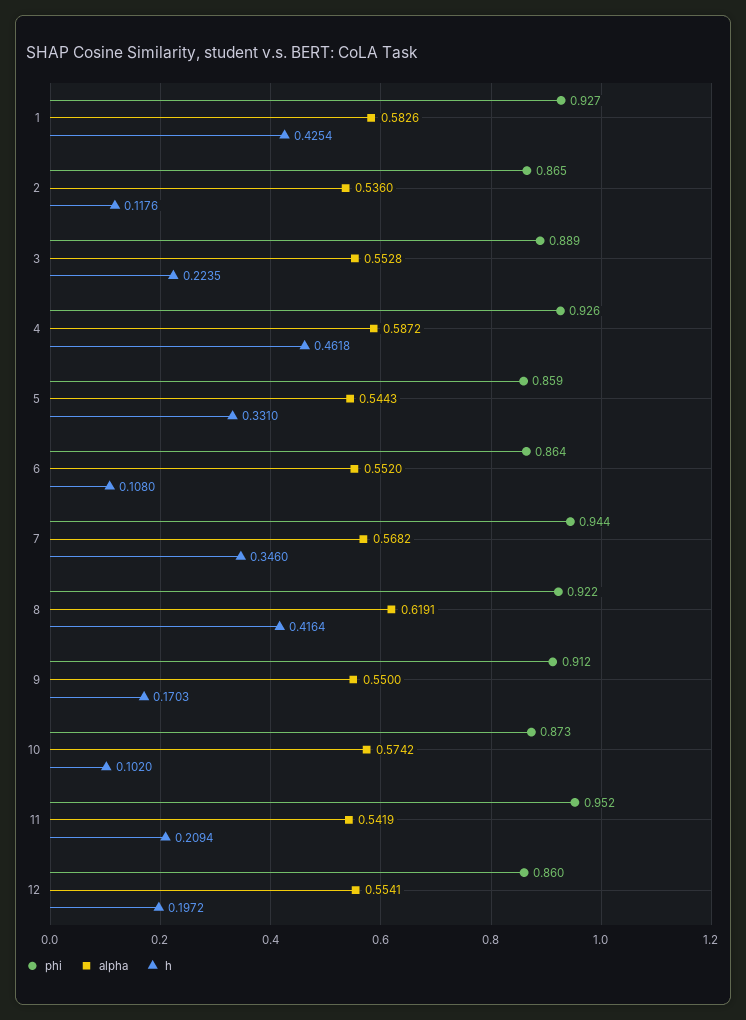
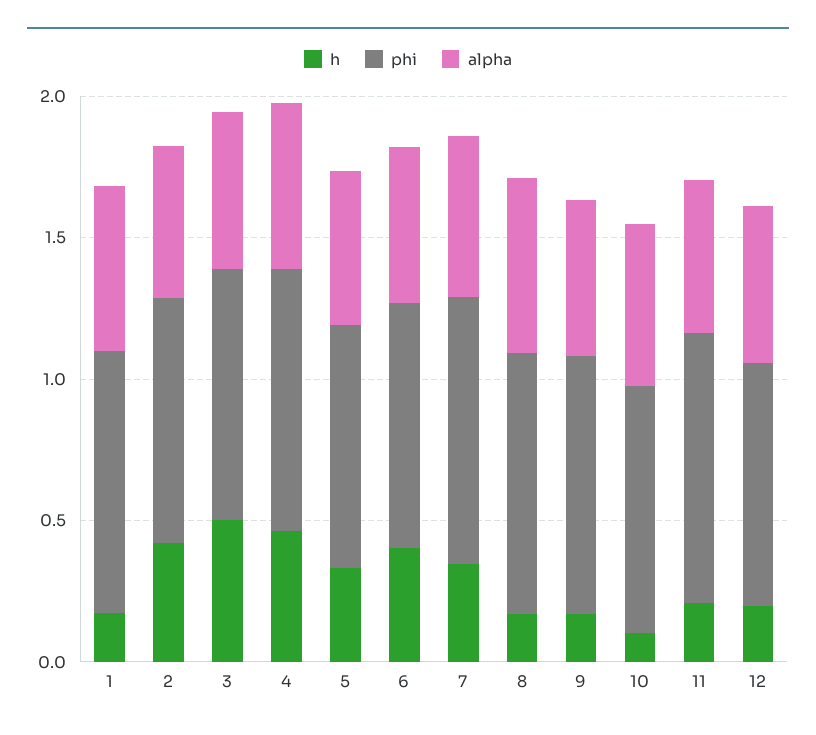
  {
    "phi": {
      "1": 0.927,
      "2": 0.865,
      "3": 0.889,
      "4": 0.926,
      "5": 0.859,
      "6": 0.864,
      "7": 0.944,
      "8": 0.922,
      "9": 0.912,
      "10": 0.873,
      "11": 0.952,
      "12": 0.86
    },
    "alpha": {
      "1": 0.5826,
      "2": 0.536,
      "3": 0.5528,
      "4": 0.5872,
      "5": 0.5443,
      "6": 0.552,
      "7": 0.5682,
      "8": 0.6191,
      "9": 0.55,
      "10": 0.5742,
      "11": 0.5419,
      "12": 0.5541
    },
    "h": {
-     "1": 0.4254,
+     "1": 0.2,
-     "2": 0.1176,
+     "2": 0.4,
-     "3": 0.2235,
+     "3": 0.5,
      "4": 0.4618,
      "5": 0.331,
-     "6": 0.108,
+     "6": 0.4,
      "7": 0.346,
-     "8": 0.4164,
+     "8": 0.2,
      "9": 0.1703,
      "10": 0.102,
      "11": 0.2094,
      "12": 0.1972
    }
  }

